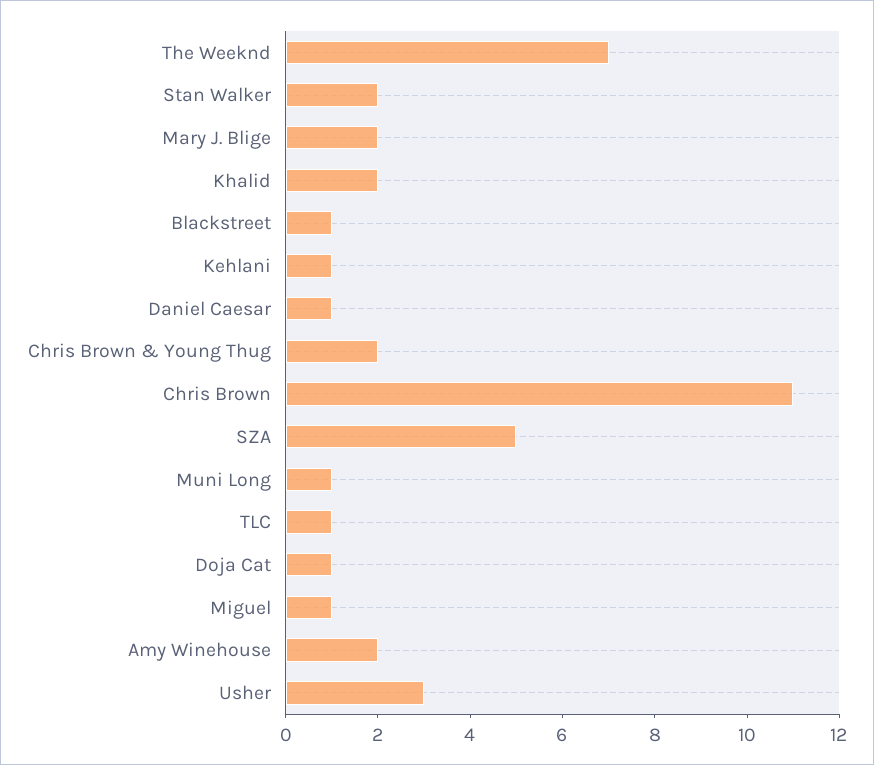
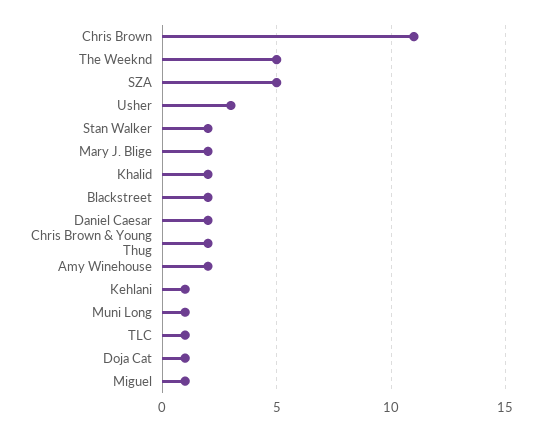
  {
-   "The Weeknd": 7,
+   "The Weeknd": 5,
    "Stan Walker": 2,
    "Mary J. Blige": 2,
    "Khalid": 2,
-   "Blackstreet": 1,
+   "Blackstreet": 2,
    "Kehlani": 1,
-   "Daniel Caesar": 1,
+   "Daniel Caesar": 2,
    "Chris Brown & Young Thug": 2,
    "Chris Brown": 11,
    "SZA": 5,
    "Muni Long": 1,
    "TLC": 1,
    "Doja Cat": 1,
    "Miguel": 1,
    "Amy Winehouse": 2,
    "Usher": 3
  }

